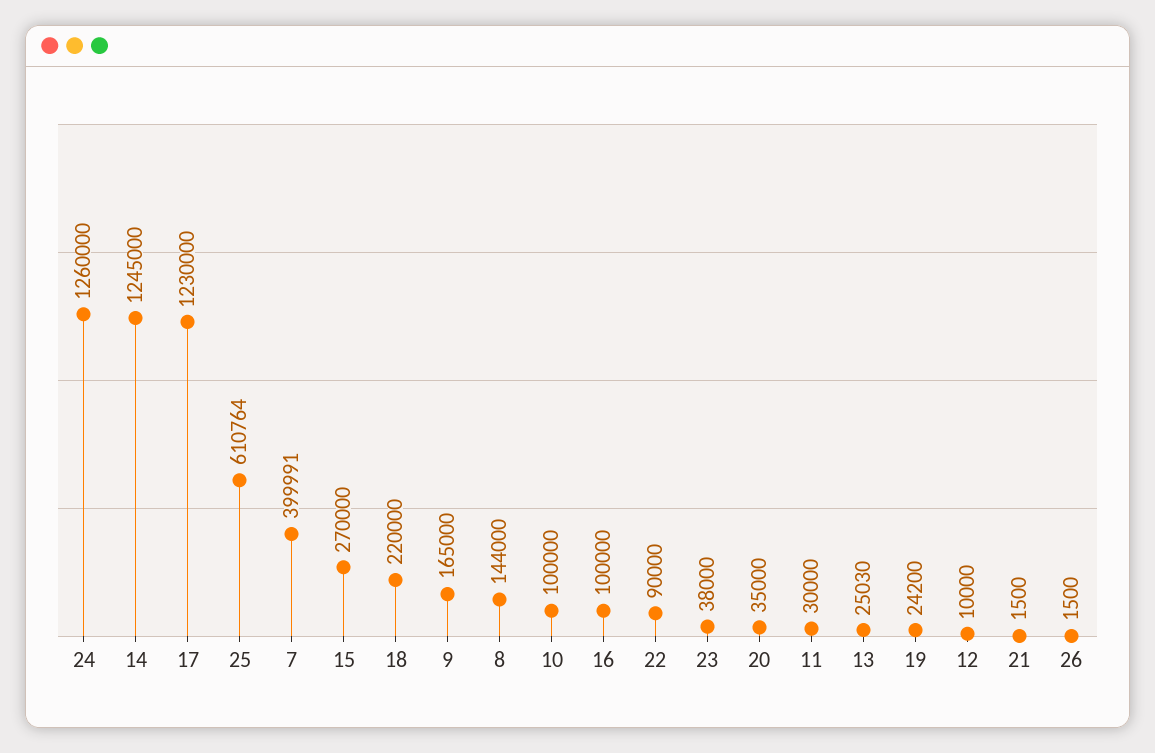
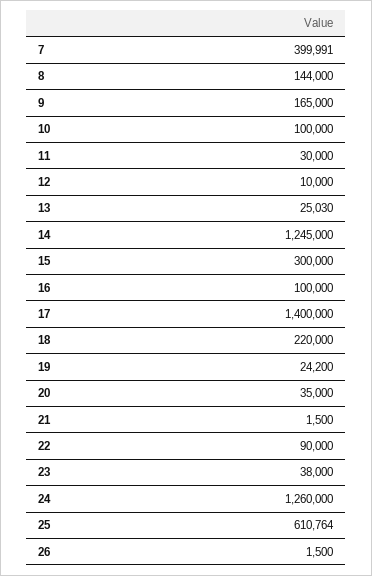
  {
    "24": 1260000,
    "14": 1245000,
-   "17": 1230000,
+   "17": 1400000,
    "25": 610764,
    "7": 399991,
-   "15": 270000,
+   "15": 300000,
    "18": 220000,
    "9": 165000,
    "8": 144000,
    "10": 100000,
    "16": 100000,
    "22": 90000,
    "23": 38000,
    "20": 35000,
    "11": 30000,
    "13": 25030,
    "19": 24200,
    "12": 10000,
    "21": 1500,
    "26": 1500
  }

